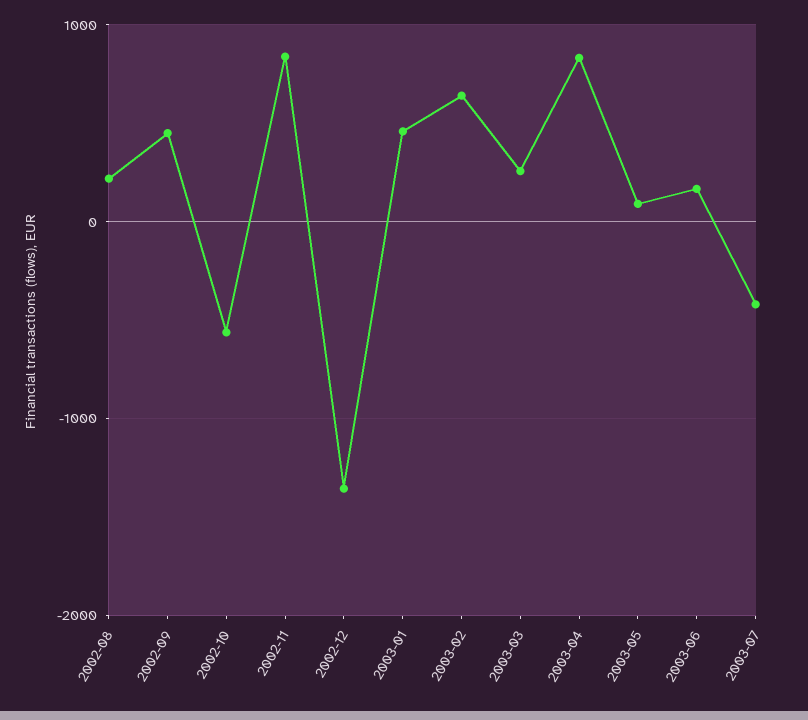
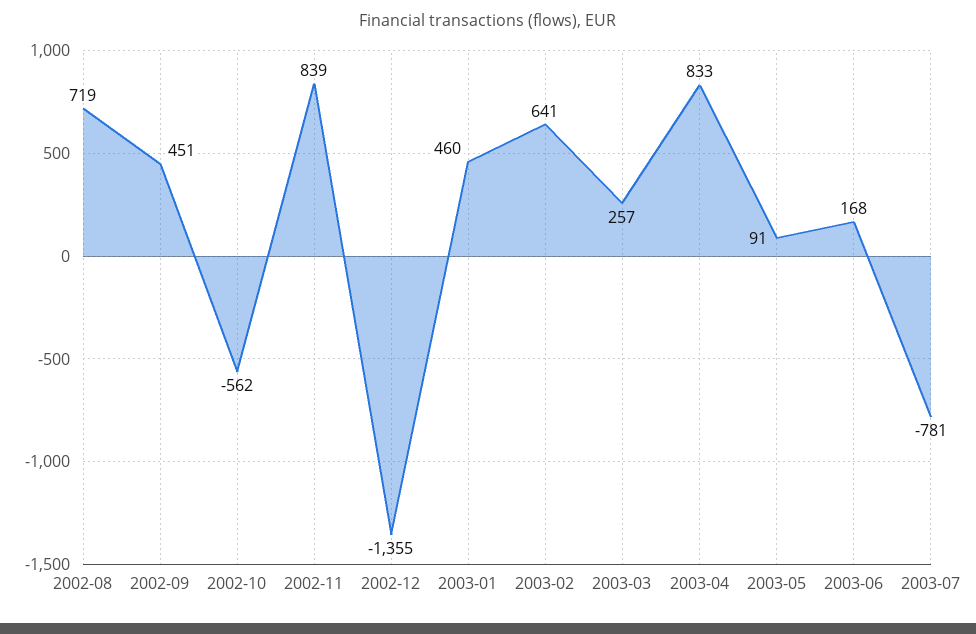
  {
-   "2002-08": 200,
+   "2002-08": 719,
    "2002-09": 451,
    "2002-10": -562,
    "2002-11": 839,
    "2002-12": -1355,
    "2003-01": 460,
    "2003-02": 641,
    "2003-03": 257,
    "2003-04": 833,
    "2003-05": 91,
    "2003-06": 168,
-   "2003-07": -400
+   "2003-07": -781
  }

